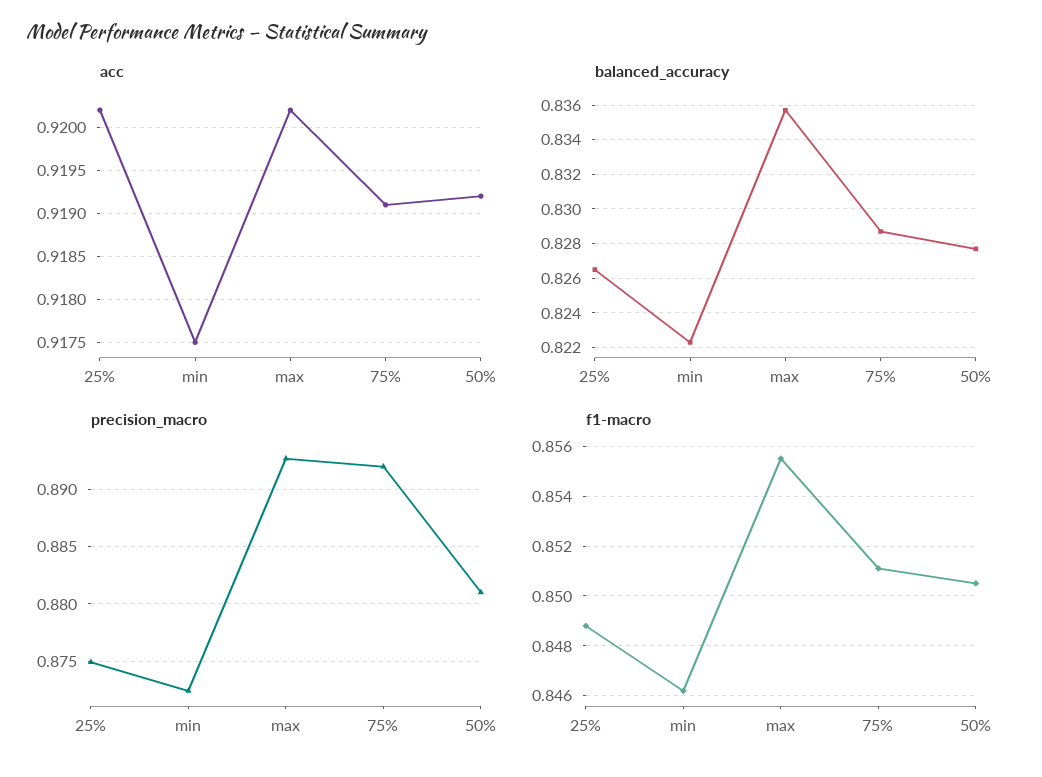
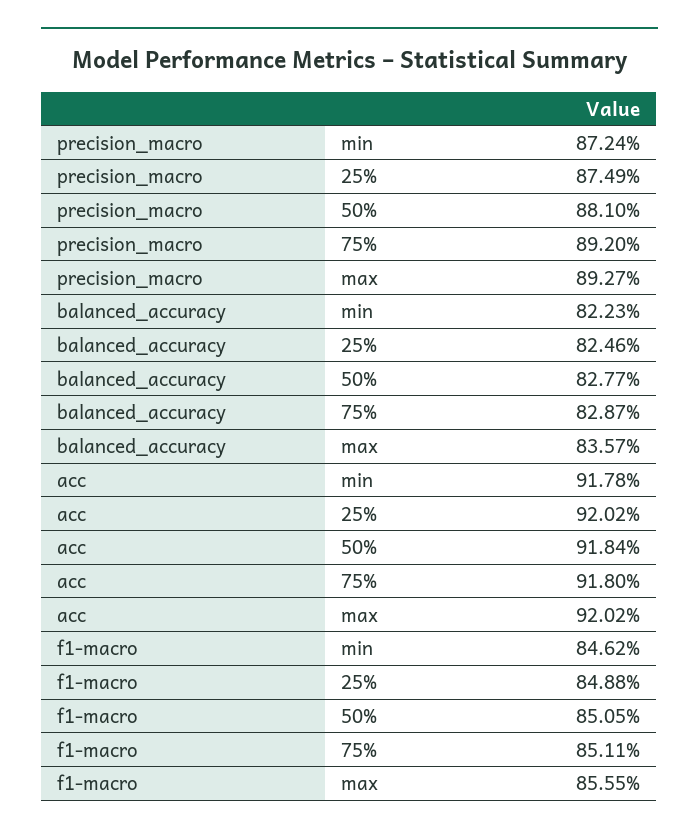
  {
    "acc": {
      "25%": 0.9202,
-     "min": 0.9175,
+     "min": 0.9178,
      "max": 0.9202,
-     "75%": 0.9191,
+     "75%": 0.918,
-     "50%": 0.9192
+     "50%": 0.9184
    },
    "balanced_accuracy": {
-     "25%": 0.8265,
+     "25%": 0.8246,
      "min": 0.8223,
      "max": 0.8357,
      "75%": 0.8287,
      "50%": 0.8277
    },
    "precision_macro": {
      "25%": 0.8749,
      "min": 0.8724,
      "max": 0.8927,
      "75%": 0.892,
      "50%": 0.881
    },
    "f1-macro": {
      "25%": 0.8488,
      "min": 0.8462,
      "max": 0.8555,
      "75%": 0.8511,
      "50%": 0.8505
    }
  }

